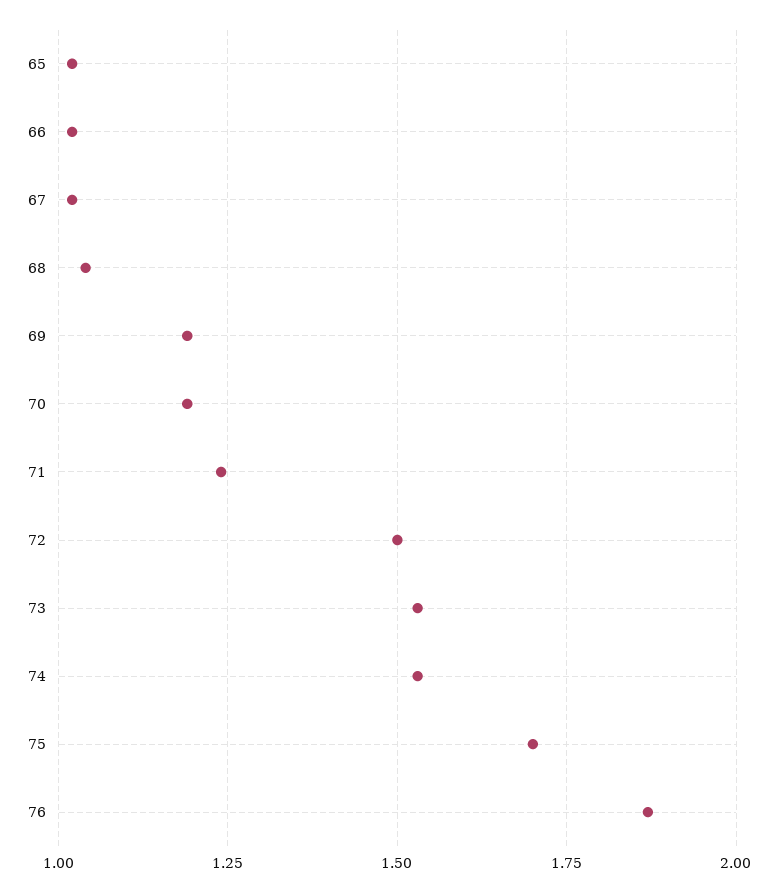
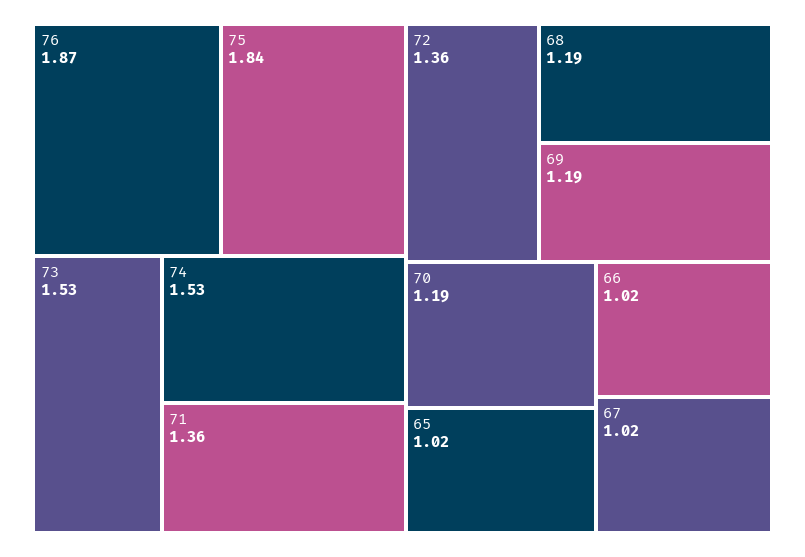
  {
    "65": 1.02,
    "66": 1.02,
    "67": 1.02,
-   "68": 1.05,
+   "68": 1.19,
    "69": 1.19,
    "70": 1.19,
-   "71": 1.25,
+   "71": 1.36,
-   "72": 1.5,
+   "72": 1.36,
    "73": 1.53,
    "74": 1.53,
-   "75": 1.7,
+   "75": 1.84,
    "76": 1.87
  }

